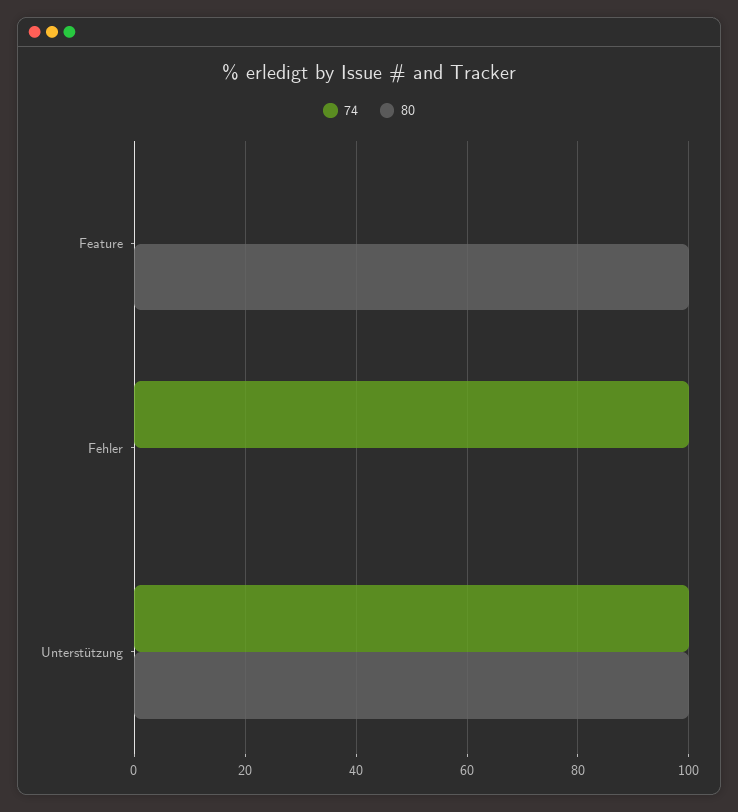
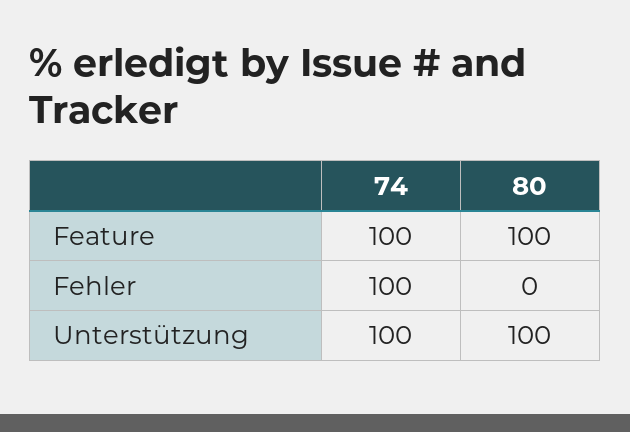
  {
    "74": {
-     "Feature": 0,
+     "Feature": 100,
      "Fehler": 100,
      "Unterstützung": 100
    },
    "80": {
      "Feature": 100,
      "Fehler": 0,
      "Unterstützung": 100
    }
  }

